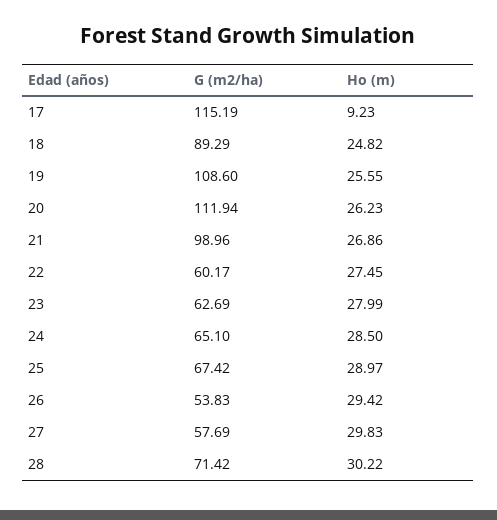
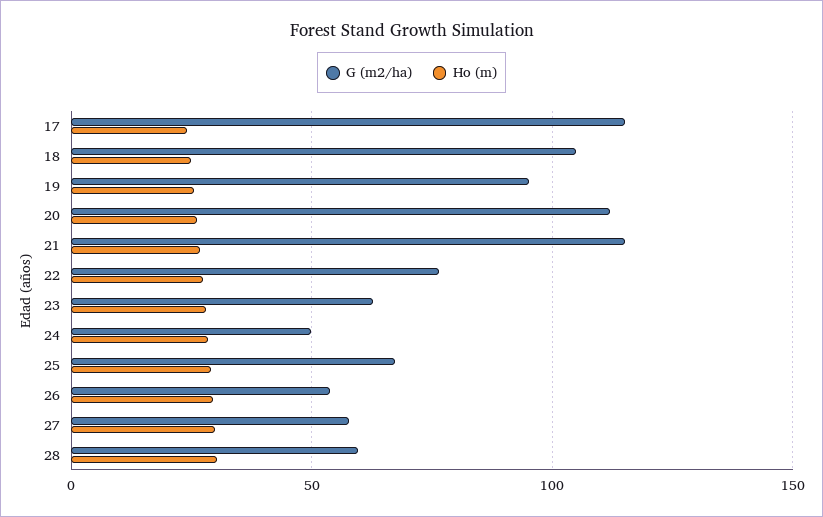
  {
    "G (m2/ha)": {
      "17": 115.19,
-     "18": 89.29,
+     "18": 105,
-     "19": 108.6,
+     "19": 95,
      "20": 111.94,
-     "21": 98.96,
+     "21": 115,
-     "22": 60.17,
+     "22": 75,
      "23": 62.69,
-     "24": 65.1,
+     "24": 50,
      "25": 67.42,
      "26": 53.83,
      "27": 57.69,
-     "28": 71.42
+     "28": 60
    },
    "Ho (m)": {
-     "17": 9.23,
+     "17": 25,
      "18": 24.82,
      "19": 25.55,
      "20": 26.23,
      "21": 26.86,
      "22": 27.45,
      "23": 27.99,
      "24": 28.5,
      "25": 28.97,
      "26": 29.42,
      "27": 29.83,
      "28": 30.22
    }
  }

